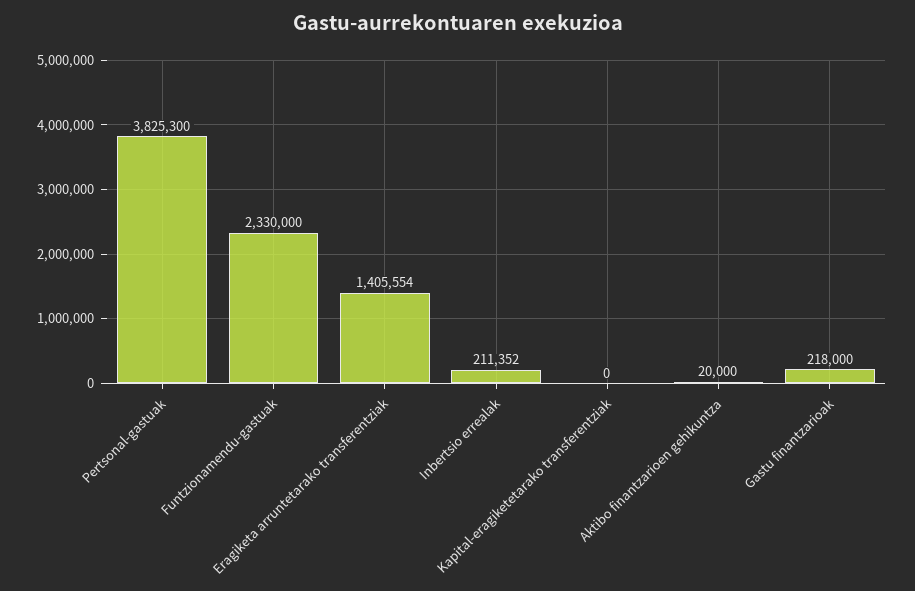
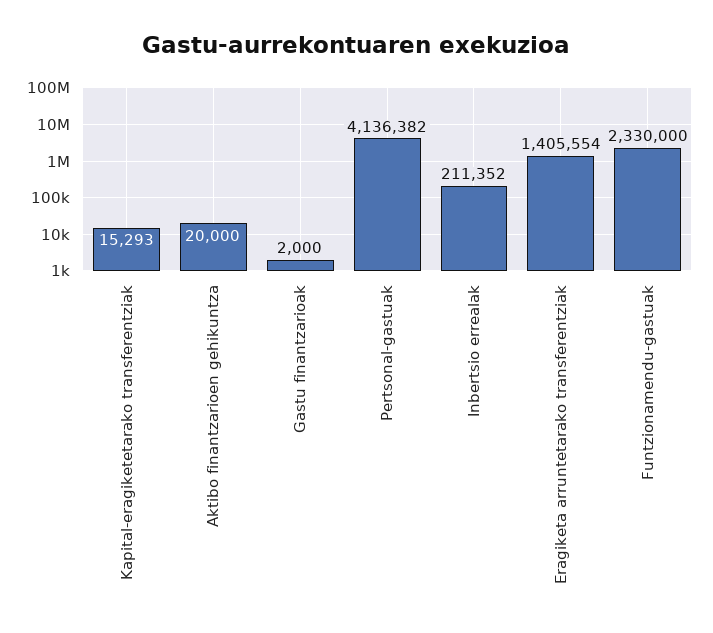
  {
-   "Pertsonal-gastuak": 3825300,
+   "Pertsonal-gastuak": 4136382,
    "Funtzionamendu-gastuak": 2330000,
    "Eragiketa arruntetarako transferentziak": 1405554,
    "Inbertsio errealak": 211352,
-   "Kapital-eragiketetarako transferentziak": 0,
+   "Kapital-eragiketetarako transferentziak": 15293,
    "Aktibo finantzarioen gehikuntza": 20000,
-   "Gastu finantzarioak": 218000
+   "Gastu finantzarioak": 2000
  }

